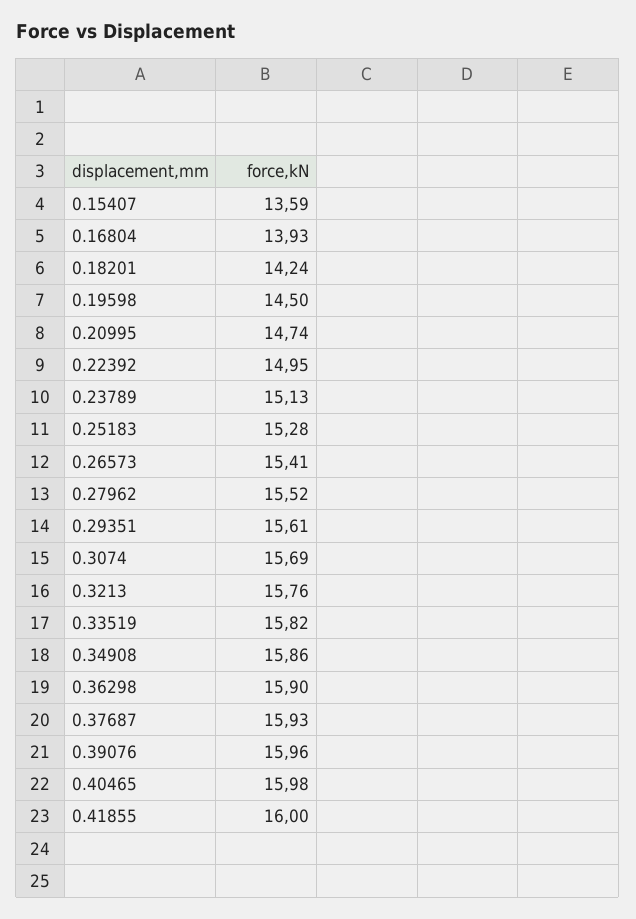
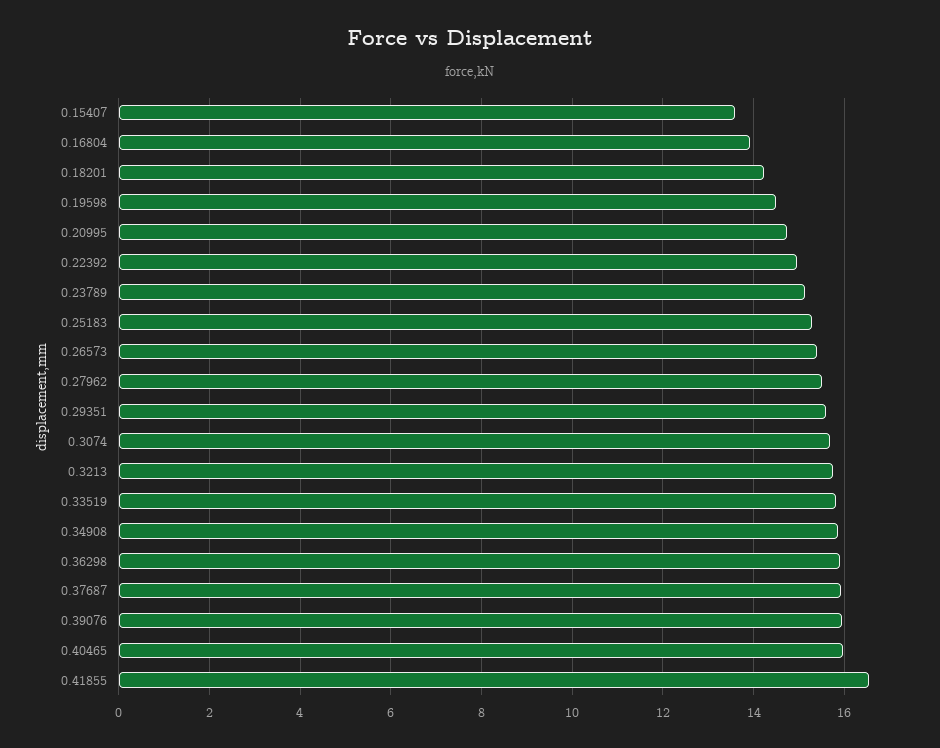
  {
    "0.15407": 13.59,
    "0.16804": 13.93,
    "0.18201": 14.24,
    "0.19598": 14.5,
    "0.20995": 14.74,
    "0.22392": 14.95,
    "0.23789": 15.13,
    "0.25183": 15.28,
    "0.26573": 15.41,
    "0.27962": 15.52,
    "0.29351": 15.61,
    "0.3074": 15.69,
    "0.3213": 15.76,
    "0.33519": 15.82,
    "0.34908": 15.86,
    "0.36298": 15.9,
    "0.37687": 15.93,
    "0.39076": 15.96,
    "0.40465": 15.98,
-   "0.41855": 16
+   "0.41855": 16.6
  }

